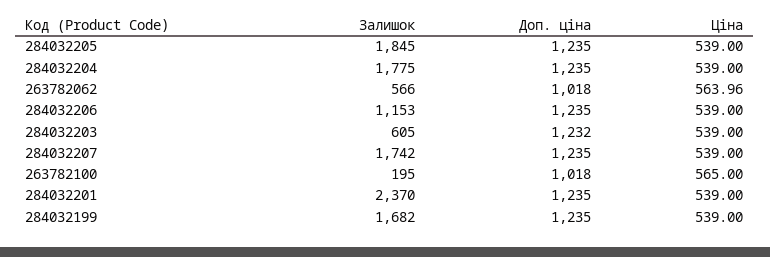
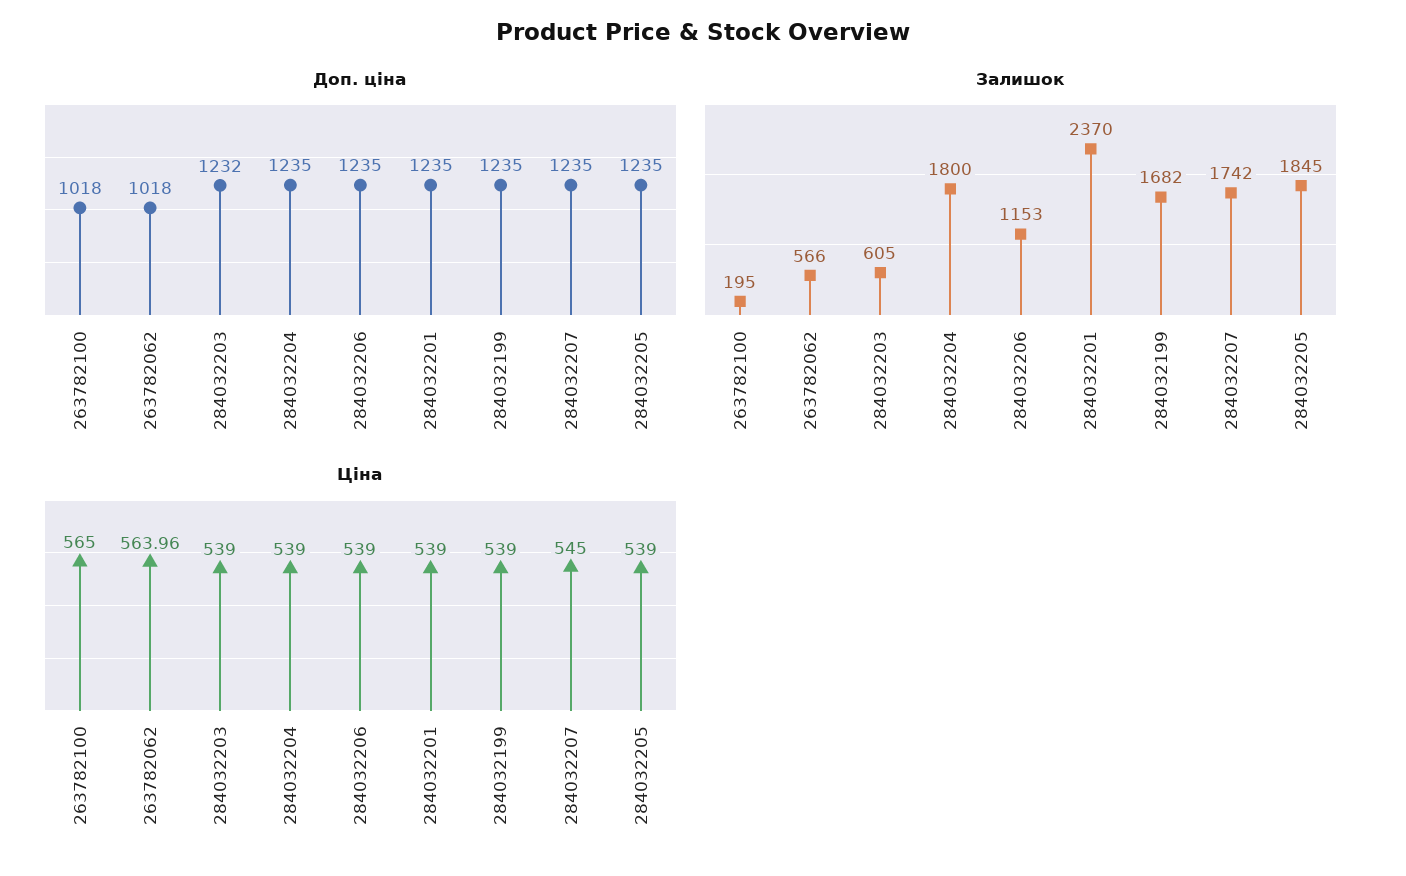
  {
    "Залишок": {
      "284032205": 1845,
-     "284032204": 1775,
+     "284032204": 1800,
      "263782062": 566,
      "284032206": 1153,
      "284032203": 605,
      "284032207": 1742,
      "263782100": 195,
      "284032201": 2370,
      "284032199": 1682
    },
    "Доп. ціна": {
      "284032205": 1235,
      "284032204": 1235,
      "263782062": 1018,
      "284032206": 1235,
      "284032203": 1232,
      "284032207": 1235,
      "263782100": 1018,
      "284032201": 1235,
      "284032199": 1235
    },
    "Ціна": {
      "284032205": 539,
      "284032204": 539,
      "263782062": 563.96,
      "284032206": 539,
      "284032203": 539,
-     "284032207": 539,
+     "284032207": 545,
      "263782100": 565,
      "284032201": 539,
      "284032199": 539
    }
  }

